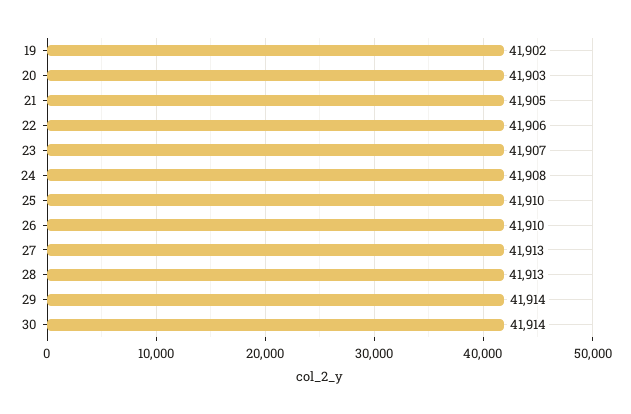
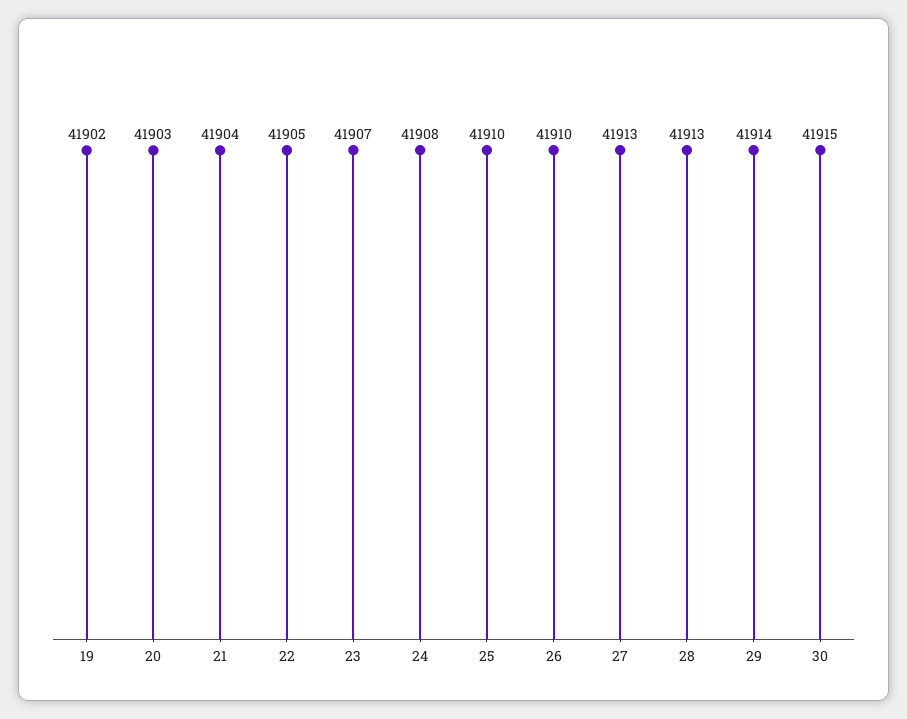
  {
    "19": 41902,
    "20": 41903,
-   "21": 41905,
+   "21": 41904,
-   "22": 41906,
+   "22": 41905,
    "23": 41907,
    "24": 41908,
    "25": 41910,
    "26": 41910,
    "27": 41913,
    "28": 41913,
    "29": 41914,
-   "30": 41914
+   "30": 41915
  }

